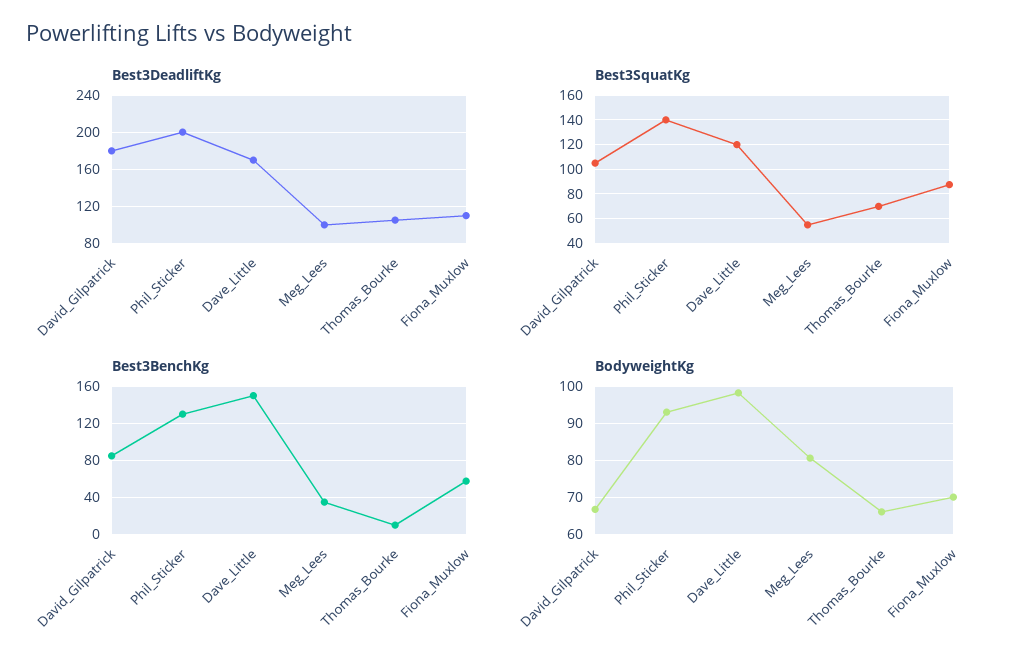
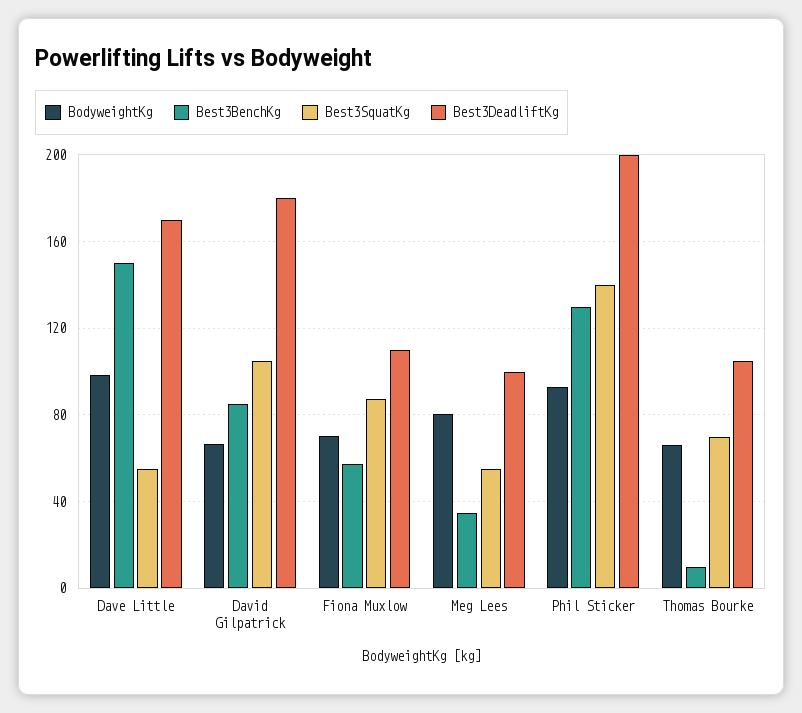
  {
    "Best3DeadliftKg": {
      "David_Gilpatrick": 180,
      "Phil_Sticker": 200,
      "Dave_Little": 170,
      "Meg_Lees": 100,
      "Thomas_Bourke": 105,
      "Fiona_Muxlow": 110
    },
    "Best3SquatKg": {
      "David_Gilpatrick": 105,
      "Phil_Sticker": 140,
-     "Dave_Little": 120,
+     "Dave_Little": 55,
      "Meg_Lees": 55,
      "Thomas_Bourke": 70,
      "Fiona_Muxlow": 90
    },
    "Best3BenchKg": {
      "David_Gilpatrick": 85,
      "Phil_Sticker": 130,
      "Dave_Little": 150,
      "Meg_Lees": 35,
      "Thomas_Bourke": 10,
      "Fiona_Muxlow": 60
    },
    "BodyweightKg": {
      "David_Gilpatrick": 66,
      "Phil_Sticker": 94,
      "Dave_Little": 98,
      "Meg_Lees": 80,
      "Thomas_Bourke": 66,
      "Fiona_Muxlow": 70
    }
  }

